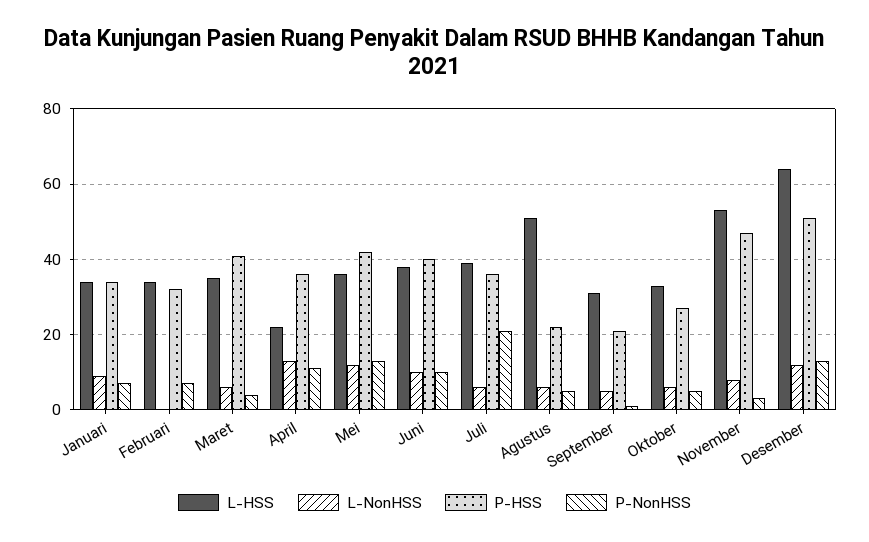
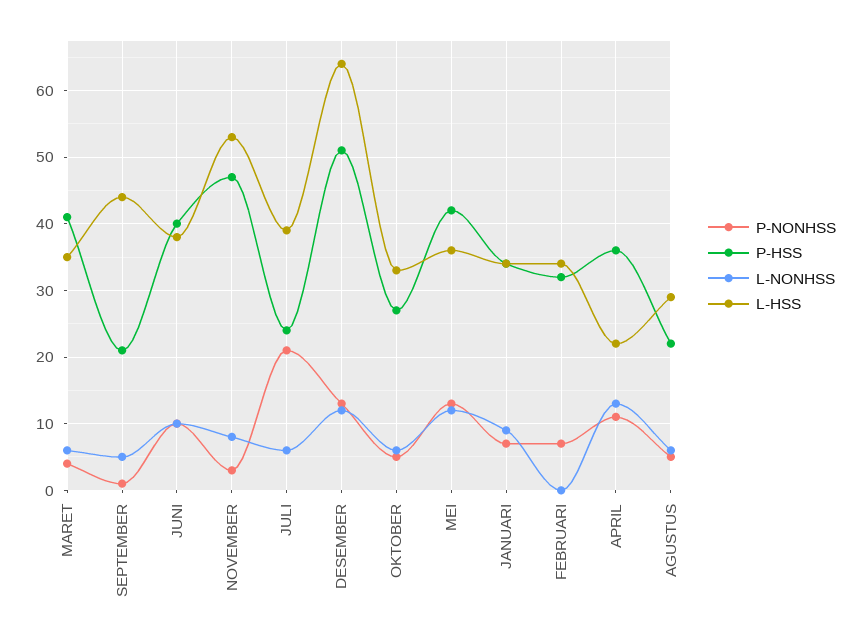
  {
    "L-HSS": {
      "Januari": 34,
      "Februari": 34,
      "Maret": 35,
      "April": 22,
      "Mei": 36,
      "Juni": 38,
      "Juli": 39,
-     "Agustus": 50,
+     "Agustus": 29,
-     "September": 30,
+     "September": 44,
      "Oktober": 33,
      "November": 53,
      "Desember": 64
    },
    "L-NonHSS": {
      "Januari": 9,
      "Februari": 0,
      "Maret": 6,
      "April": 13,
      "Mei": 12,
      "Juni": 10,
      "Juli": 6,
      "Agustus": 6,
      "September": 5,
      "Oktober": 6,
      "November": 8,
      "Desember": 12
    },
    "P-HSS": {
      "Januari": 34,
      "Februari": 32,
      "Maret": 41,
      "April": 36,
      "Mei": 42,
      "Juni": 40,
-     "Juli": 35,
+     "Juli": 24,
      "Agustus": 22,
      "September": 21,
      "Oktober": 27,
      "November": 47,
      "Desember": 51
    },
    "P-NonHSS": {
      "Januari": 7,
      "Februari": 7,
      "Maret": 4,
      "April": 11,
      "Mei": 13,
      "Juni": 10,
      "Juli": 21,
      "Agustus": 5,
      "September": 1,
      "Oktober": 5,
      "November": 3,
      "Desember": 13
    }
  }

